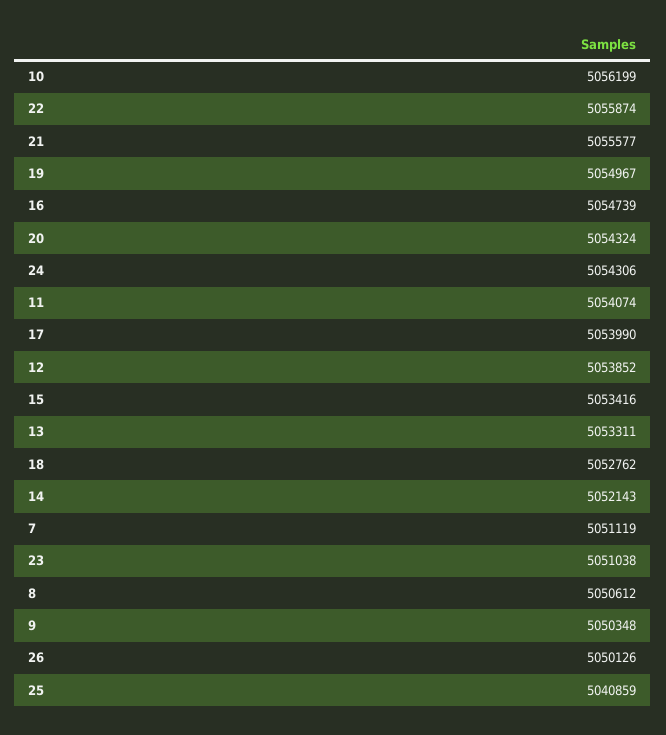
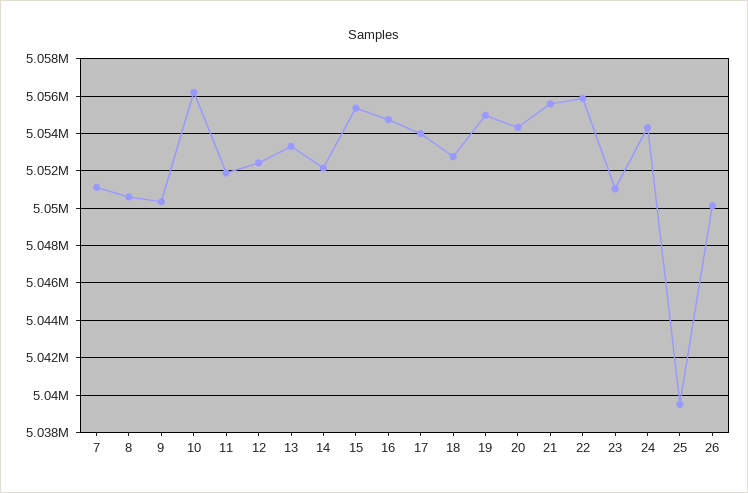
  {
    "10": 5056199,
    "22": 5055874,
    "21": 5055577,
    "19": 5054967,
    "16": 5054739,
    "20": 5054324,
    "24": 5054306,
-   "11": 5054074,
+   "11": 5052000,
    "17": 5053990,
-   "12": 5053852,
+   "12": 5052500,
-   "15": 5053416,
+   "15": 5055500,
    "13": 5053311,
    "18": 5052762,
    "14": 5052143,
    "7": 5051119,
    "23": 5051038,
    "8": 5050612,
    "9": 5050348,
    "26": 5050126,
-   "25": 5040859
+   "25": 5039500
  }

